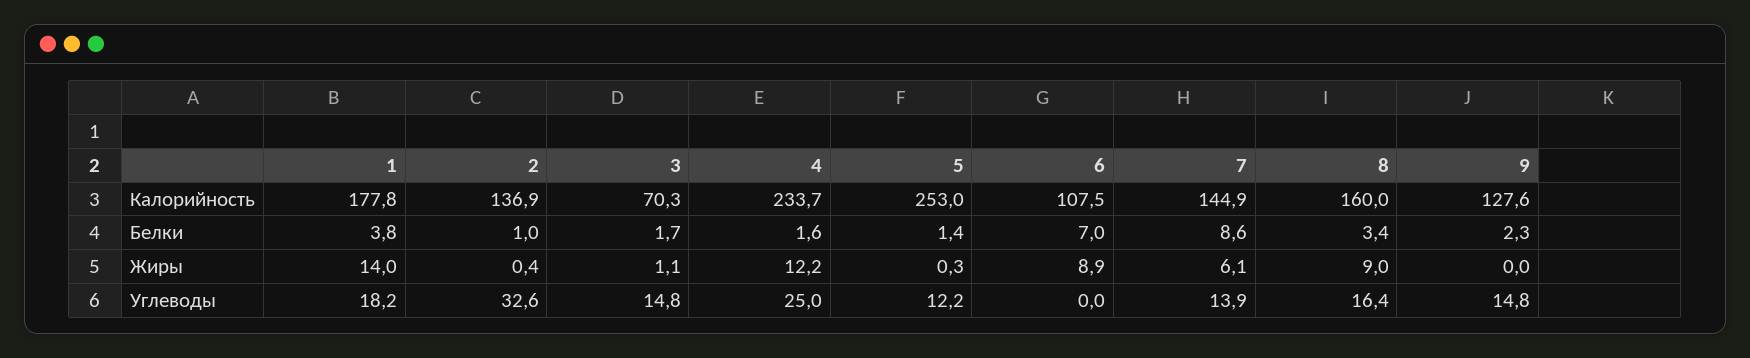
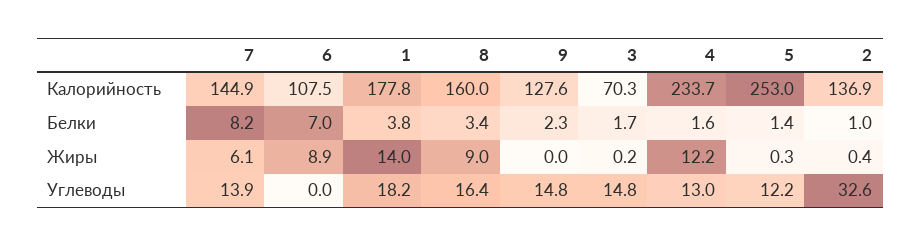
  {
    "1": {
      "Калорийность": 177.8,
      "Белки": 3.8,
      "Жиры": 14,
      "Углеводы": 18.2
    },
    "2": {
      "Калорийность": 136.9,
      "Белки": 1,
      "Жиры": 0.4,
      "Углеводы": 32.6
    },
    "3": {
      "Калорийность": 70.3,
      "Белки": 1.7,
-     "Жиры": 1.1,
+     "Жиры": 0.2,
      "Углеводы": 14.8
    },
    "4": {
      "Калорийность": 233.7,
      "Белки": 1.6,
      "Жиры": 12.2,
-     "Углеводы": 25
+     "Углеводы": 13
    },
    "5": {
      "Калорийность": 253,
      "Белки": 1.4,
      "Жиры": 0.3,
      "Углеводы": 12.2
    },
    "6": {
      "Калорийность": 107.5,
      "Белки": 7,
      "Жиры": 8.9,
      "Углеводы": 0
    },
    "7": {
      "Калорийность": 144.9,
-     "Белки": 8.6,
+     "Белки": 8.2,
      "Жиры": 6.1,
      "Углеводы": 13.9
    },
    "8": {
      "Калорийность": 160,
      "Белки": 3.4,
      "Жиры": 9,
      "Углеводы": 16.4
    },
    "9": {
      "Калорийность": 127.6,
      "Белки": 2.3,
      "Жиры": 0,
      "Углеводы": 14.8
    }
  }

